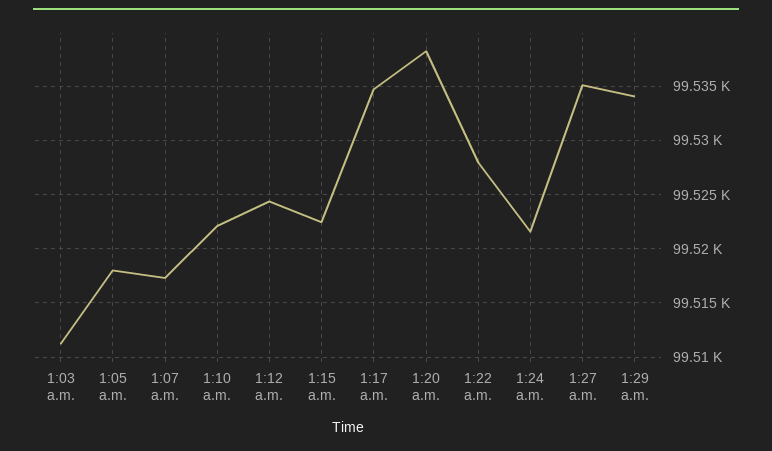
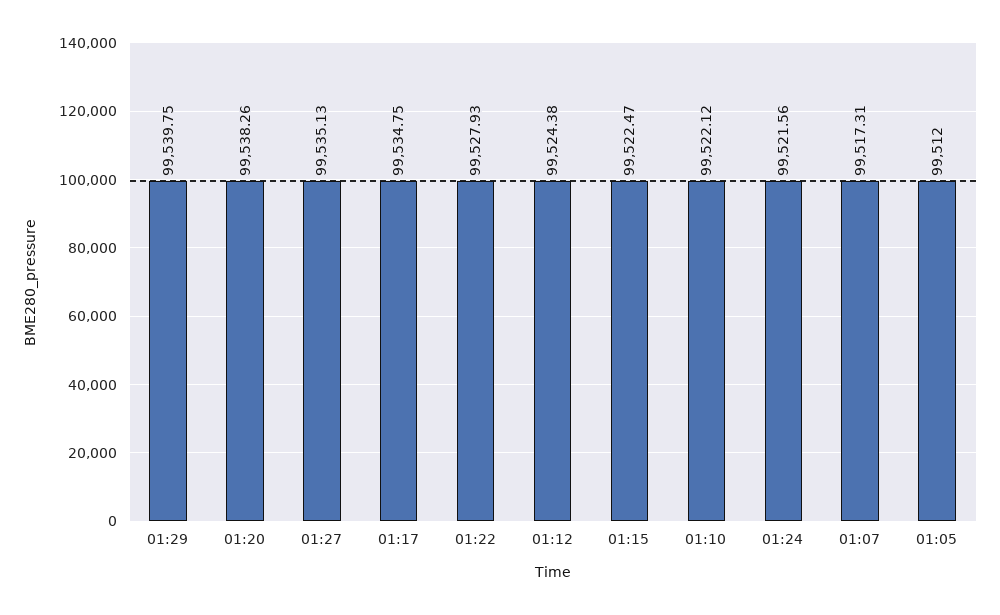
  {
-   "1:03 a.m.": 99511,
-   "1:05 a.m.": 99518,
+   "1:05 a.m.": 99512,
    "1:07 a.m.": 99517.31,
    "1:10 a.m.": 99522.12,
    "1:12 a.m.": 99524.38,
    "1:15 a.m.": 99522.47,
    "1:17 a.m.": 99534.75,
    "1:20 a.m.": 99538.26,
    "1:22 a.m.": 99527.93,
    "1:24 a.m.": 99521.56,
    "1:27 a.m.": 99535.13,
-   "1:29 a.m.": 99534
+   "1:29 a.m.": 99539.75
  }

